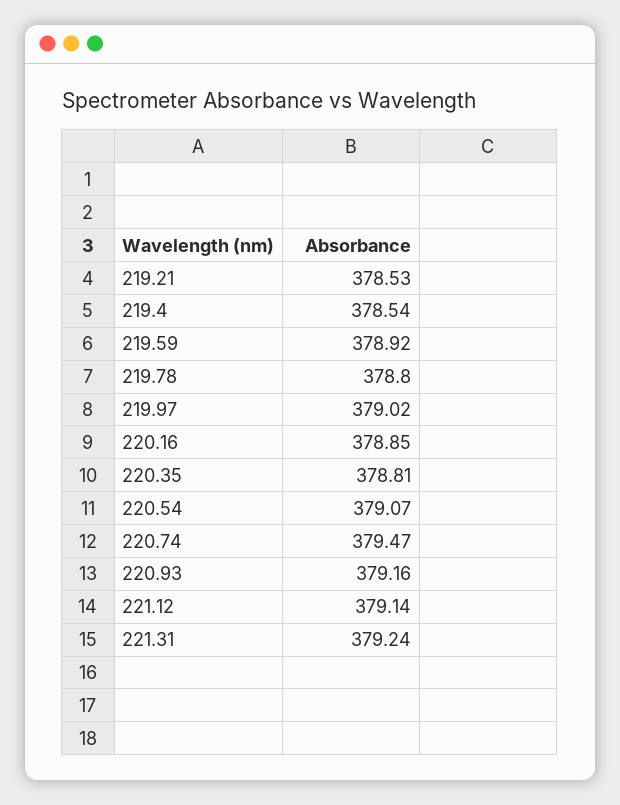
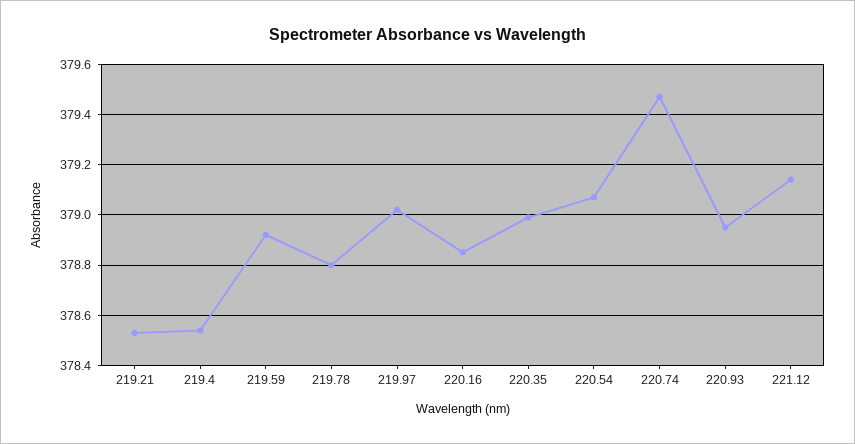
  {
    "219.21": 378.53,
    "219.4": 378.54,
    "219.59": 378.92,
    "219.78": 378.8,
    "219.97": 379.02,
    "220.16": 378.85,
-   "220.35": 378.81,
+   "220.35": 379,
    "220.54": 379.07,
    "220.74": 379.47,
-   "220.93": 379.16,
+   "220.93": 378.95,
-   "221.12": 379.14,
+   "221.12": 379.14
-   "221.31": 379.24
  }

